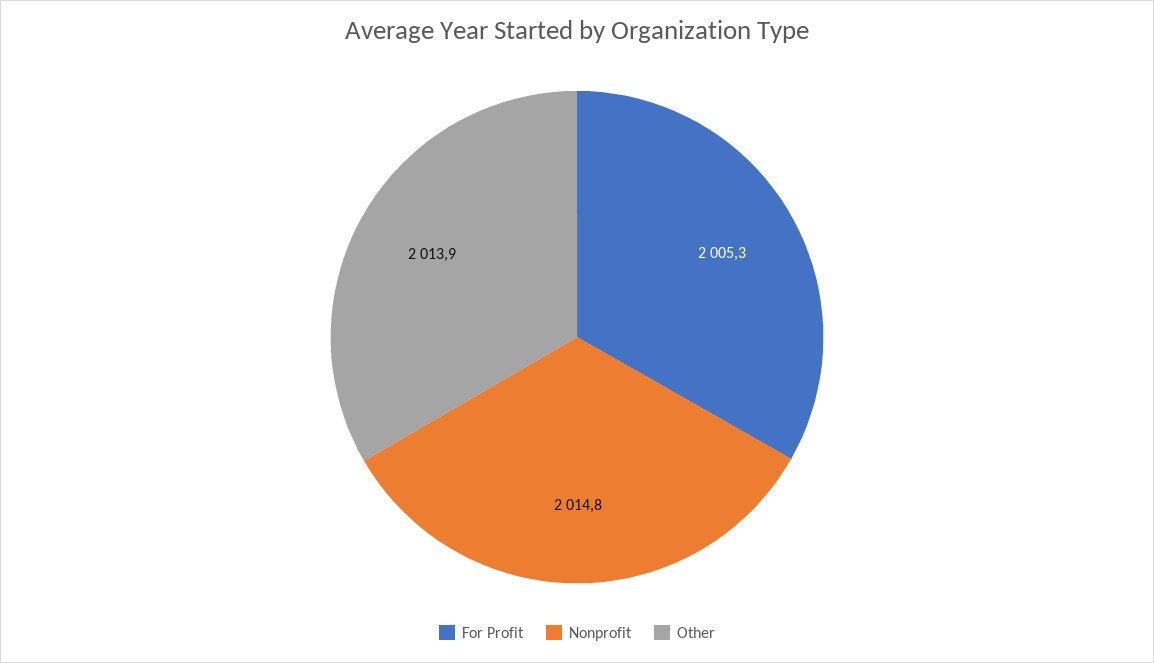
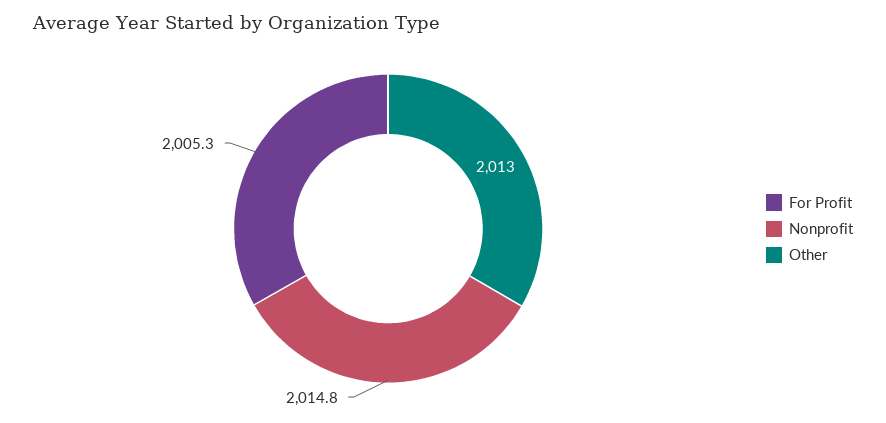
  {
    "For Profit": 2005.3,
    "Nonprofit": 2014.8,
-   "Other": 2013.9
+   "Other": 2013
  }

